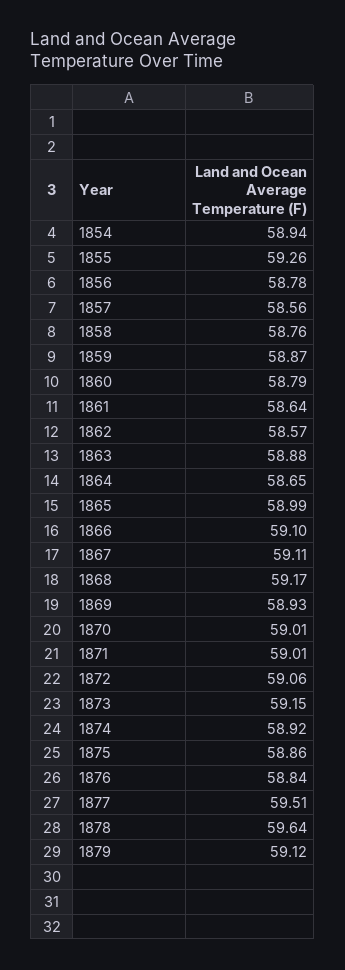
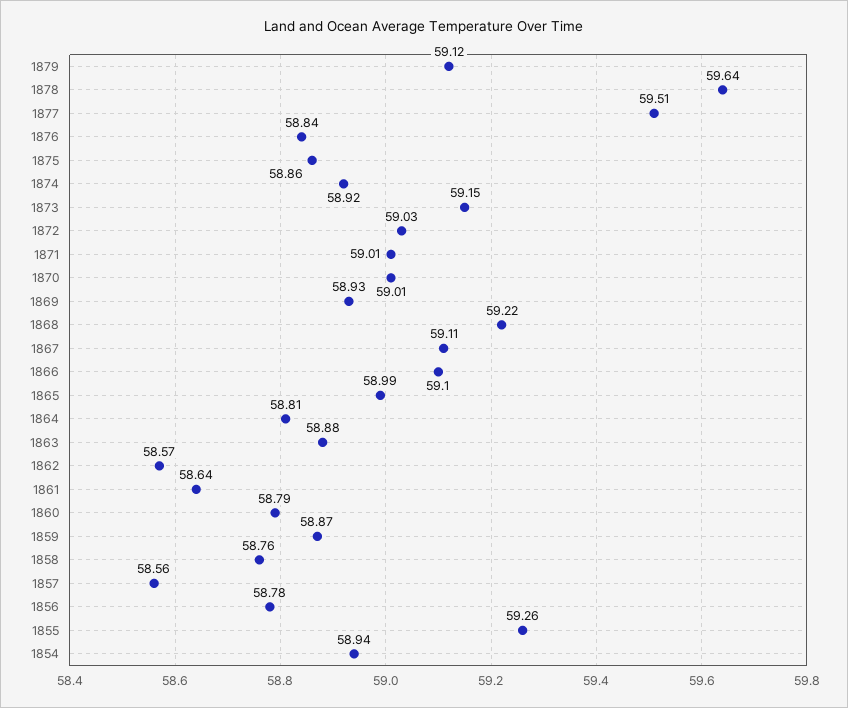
  {
    "1854": 58.94,
    "1855": 59.26,
    "1856": 58.78,
    "1857": 58.56,
    "1858": 58.76,
    "1859": 58.87,
    "1860": 58.79,
    "1861": 58.64,
    "1862": 58.57,
    "1863": 58.88,
-   "1864": 58.65,
+   "1864": 58.81,
    "1865": 58.99,
    "1866": 59.1,
    "1867": 59.11,
-   "1868": 59.17,
+   "1868": 59.22,
    "1869": 58.93,
    "1870": 59.01,
    "1871": 59.01,
-   "1872": 59.06,
+   "1872": 59.03,
    "1873": 59.15,
    "1874": 58.92,
    "1875": 58.86,
    "1876": 58.84,
    "1877": 59.51,
    "1878": 59.64,
    "1879": 59.12
  }

